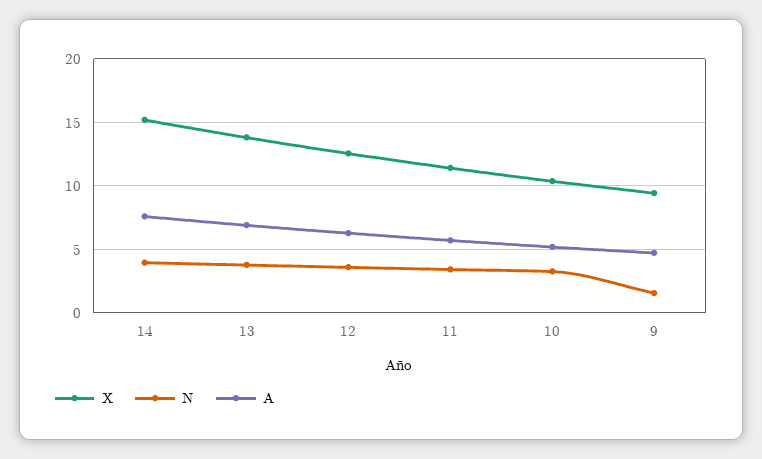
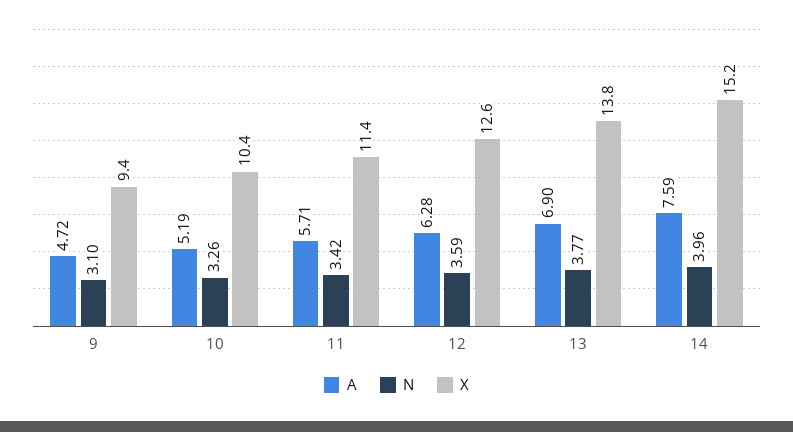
  {
    "X": {
      "14": 15.2,
      "13": 13.8,
      "12": 12.6,
      "11": 11.4,
      "10": 10.4,
      "9": 9.4
    },
    "N": {
      "14": 3.96,
      "13": 3.77,
      "12": 3.59,
      "11": 3.42,
      "10": 3.26,
-     "9": 1.5
+     "9": 3.1
    },
    "A": {
      "14": 7.59,
      "13": 6.9,
      "12": 6.28,
      "11": 5.71,
      "10": 5.19,
      "9": 4.72
    }
  }

